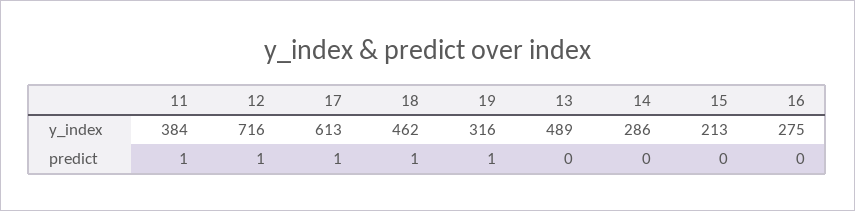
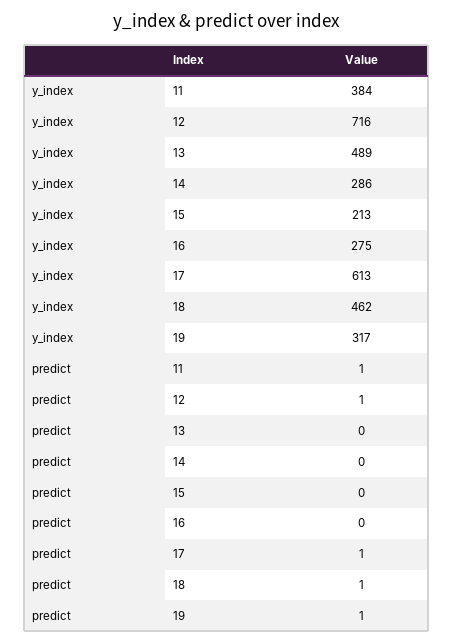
  {
    "11": {
      "y_index": 384,
      "predict": 1
    },
    "12": {
      "y_index": 716,
      "predict": 1
    },
    "17": {
      "y_index": 613,
      "predict": 1
    },
    "18": {
      "y_index": 462,
      "predict": 1
    },
    "19": {
-     "y_index": 316,
+     "y_index": 317,
      "predict": 1
    },
    "13": {
      "y_index": 489,
      "predict": 0
    },
    "14": {
      "y_index": 286,
      "predict": 0
    },
    "15": {
      "y_index": 213,
      "predict": 0
    },
    "16": {
      "y_index": 275,
      "predict": 0
    }
  }

